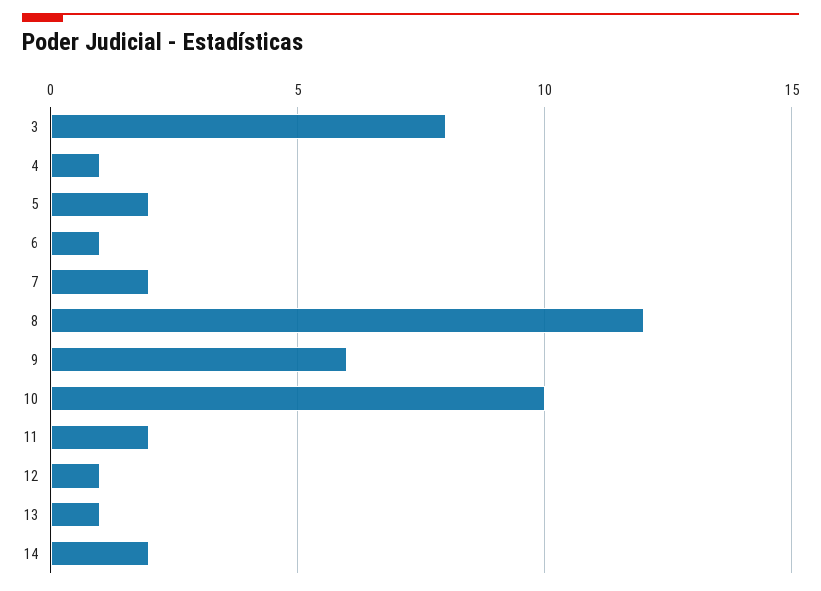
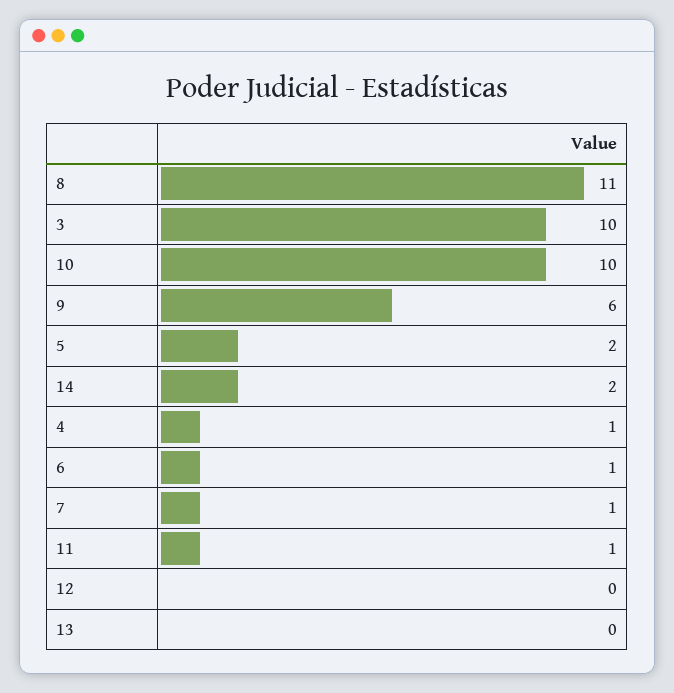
  {
-   "3": 8,
+   "3": 10,
    "4": 1,
    "5": 2,
    "6": 1,
-   "7": 2,
+   "7": 1,
-   "8": 12,
+   "8": 11,
    "9": 6,
    "10": 10,
-   "11": 2,
+   "11": 1,
-   "12": 1,
+   "12": 0,
-   "13": 1,
+   "13": 0,
    "14": 2
  }

